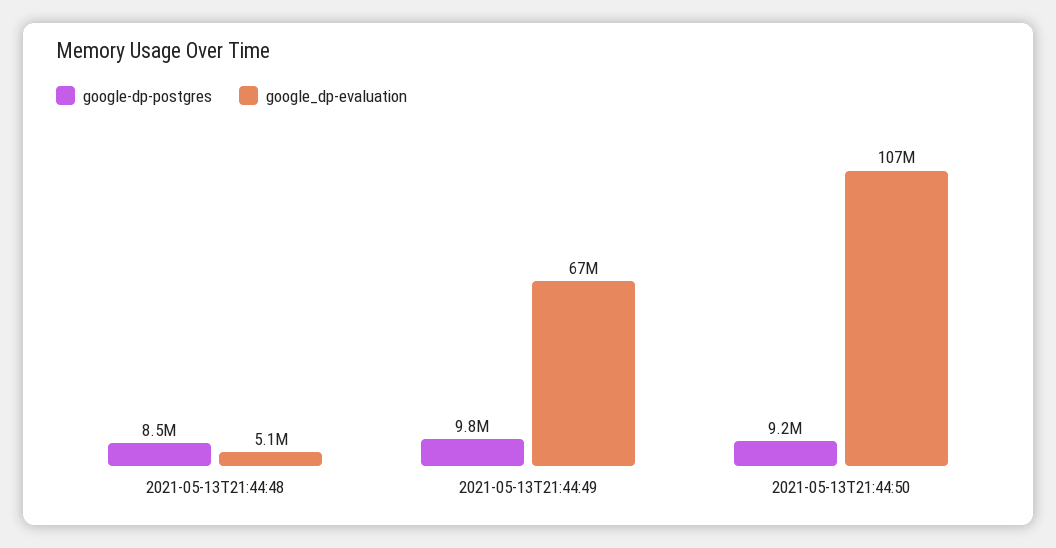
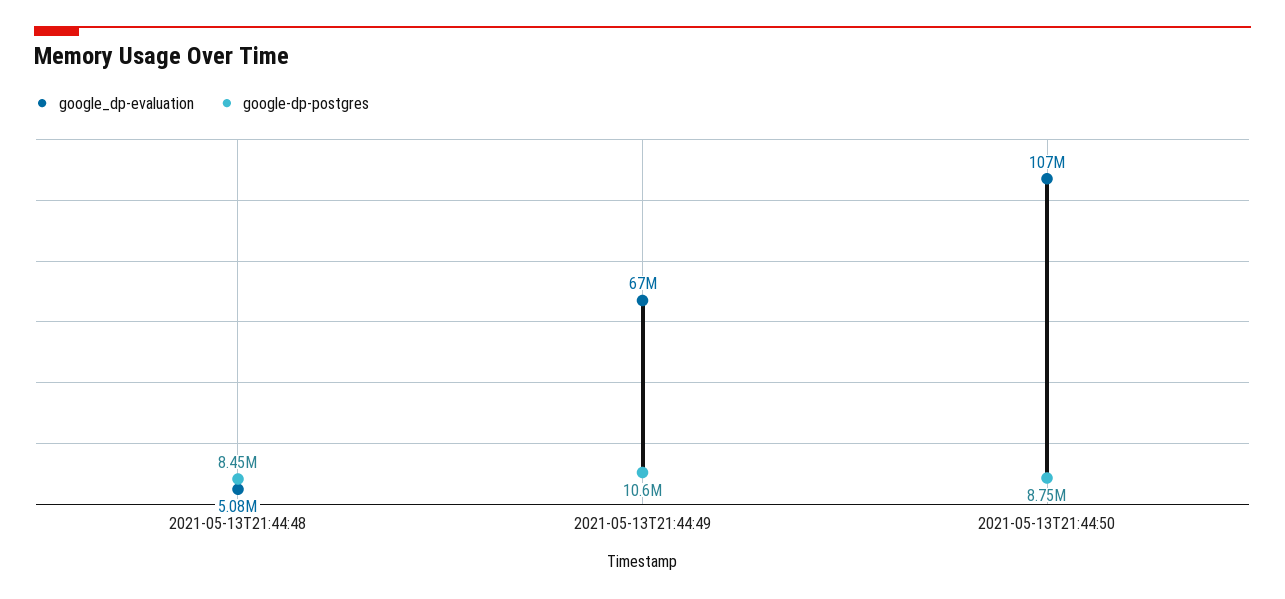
  {
    "google-dp-postgres": {
      "2021-05-13T21:44:48": 8450000,
-     "2021-05-13T21:44:49": 9800000,
+     "2021-05-13T21:44:49": 10600000,
-     "2021-05-13T21:44:50": 9200000
+     "2021-05-13T21:44:50": 8750000
    },
    "google_dp-evaluation": {
      "2021-05-13T21:44:48": 5080000,
      "2021-05-13T21:44:49": 67000000,
      "2021-05-13T21:44:50": 107000000
    }
  }

